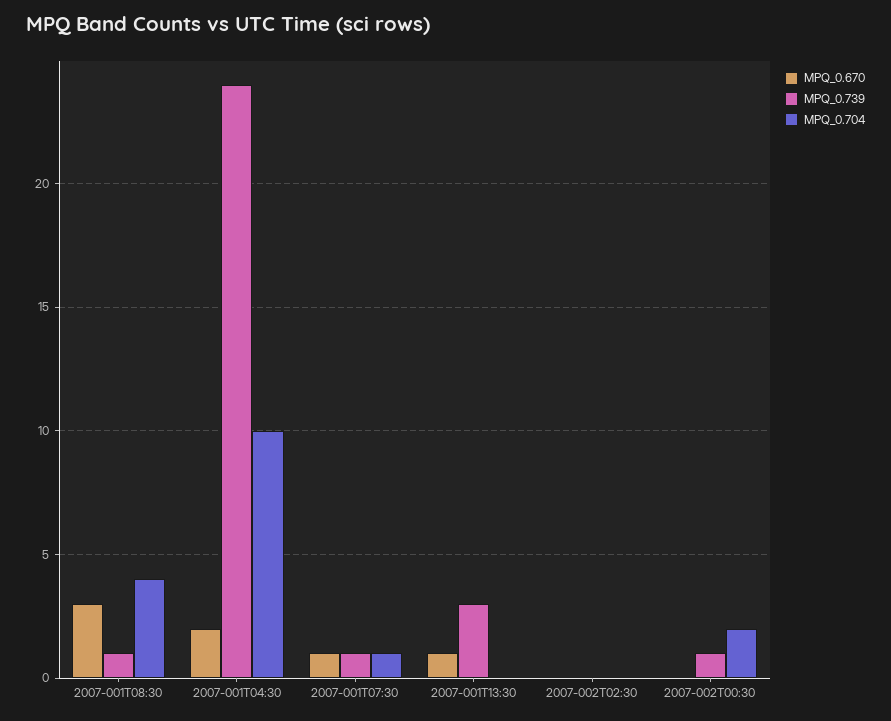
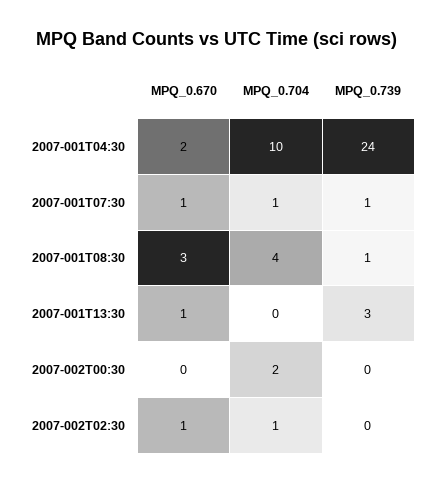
  {
    "MPQ_0.670": {
      "2007-001T08:30": 3,
      "2007-001T04:30": 2,
      "2007-001T07:30": 1,
      "2007-001T13:30": 1,
-     "2007-002T02:30": 0,
+     "2007-002T02:30": 1,
      "2007-002T00:30": 0
    },
    "MPQ_0.739": {
      "2007-001T08:30": 1,
      "2007-001T04:30": 24,
      "2007-001T07:30": 1,
      "2007-001T13:30": 3,
      "2007-002T02:30": 0,
-     "2007-002T00:30": 1
+     "2007-002T00:30": 0
    },
    "MPQ_0.704": {
      "2007-001T08:30": 4,
      "2007-001T04:30": 10,
      "2007-001T07:30": 1,
      "2007-001T13:30": 0,
-     "2007-002T02:30": 0,
+     "2007-002T02:30": 1,
      "2007-002T00:30": 2
    }
  }

